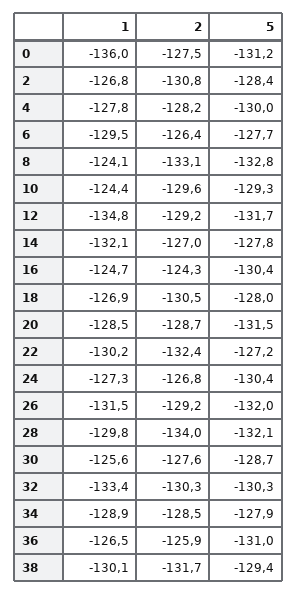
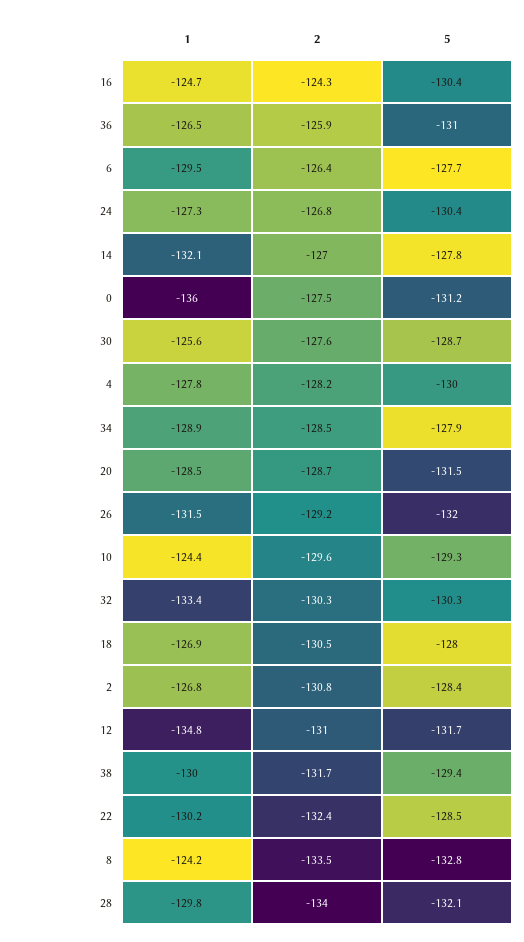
  {
    "1": {
      "0": -136,
      "2": -126.8,
      "4": -127.8,
      "6": -129.5,
-     "8": -124.1,
+     "8": -124.2,
      "10": -124.4,
      "12": -134.8,
      "14": -132.1,
      "16": -124.7,
      "18": -126.9,
      "20": -128.5,
      "22": -130.2,
      "24": -127.3,
      "26": -131.5,
      "28": -129.8,
      "30": -125.6,
      "32": -133.4,
      "34": -128.9,
      "36": -126.5,
-     "38": -130.1
+     "38": -130
    },
    "2": {
      "0": -127.5,
      "2": -130.8,
      "4": -128.2,
      "6": -126.4,
-     "8": -133.1,
+     "8": -133.5,
      "10": -129.6,
-     "12": -129.2,
+     "12": -131,
      "14": -127,
      "16": -124.3,
      "18": -130.5,
      "20": -128.7,
      "22": -132.4,
      "24": -126.8,
      "26": -129.2,
      "28": -134,
      "30": -127.6,
      "32": -130.3,
      "34": -128.5,
      "36": -125.9,
      "38": -131.7
    },
    "5": {
      "0": -131.2,
      "2": -128.4,
      "4": -130,
      "6": -127.7,
      "8": -132.8,
      "10": -129.3,
      "12": -131.7,
      "14": -127.8,
      "16": -130.4,
      "18": -128,
      "20": -131.5,
-     "22": -127.2,
+     "22": -128.5,
      "24": -130.4,
      "26": -132,
      "28": -132.1,
      "30": -128.7,
      "32": -130.3,
      "34": -127.9,
      "36": -131,
      "38": -129.4
    }
  }

